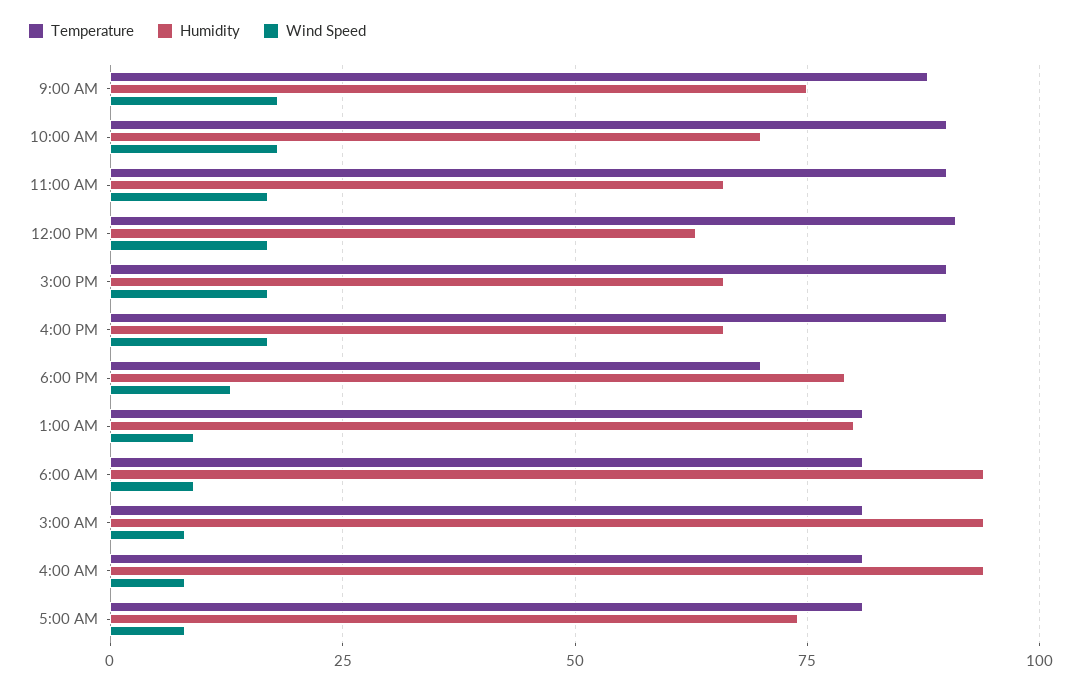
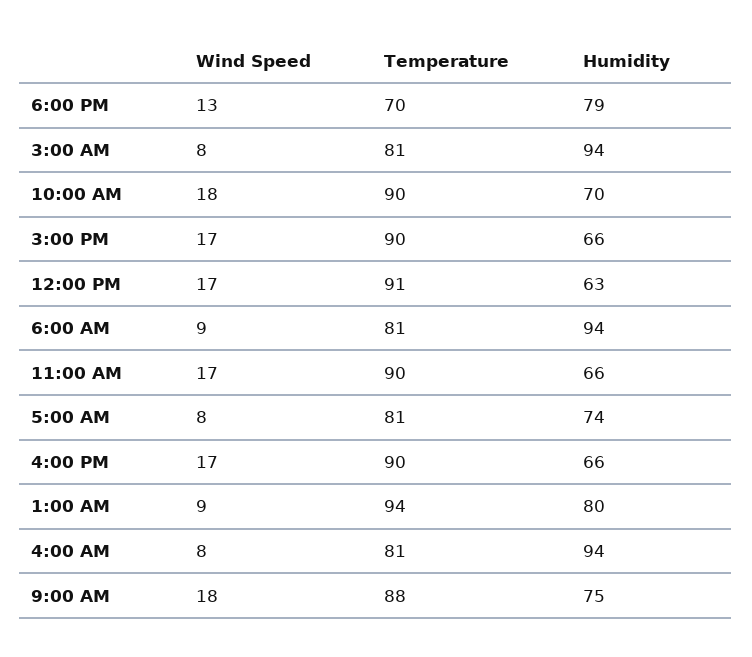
  {
    "Temperature": {
      "9:00 AM": 88,
      "10:00 AM": 90,
      "11:00 AM": 90,
      "12:00 PM": 91,
      "3:00 PM": 90,
      "4:00 PM": 90,
      "6:00 PM": 70,
-     "1:00 AM": 80,
+     "1:00 AM": 94,
      "6:00 AM": 81,
      "3:00 AM": 81,
      "4:00 AM": 81,
      "5:00 AM": 81
    },
    "Humidity": {
      "9:00 AM": 75,
      "10:00 AM": 70,
      "11:00 AM": 66,
      "12:00 PM": 63,
      "3:00 PM": 66,
      "4:00 PM": 66,
      "6:00 PM": 79,
      "1:00 AM": 80,
      "6:00 AM": 94,
      "3:00 AM": 94,
      "4:00 AM": 94,
      "5:00 AM": 74
    },
    "Wind Speed": {
      "9:00 AM": 18,
      "10:00 AM": 18,
      "11:00 AM": 17,
      "12:00 PM": 17,
      "3:00 PM": 17,
      "4:00 PM": 17,
      "6:00 PM": 13,
      "1:00 AM": 9,
      "6:00 AM": 9,
      "3:00 AM": 8,
      "4:00 AM": 8,
      "5:00 AM": 8
    }
  }

